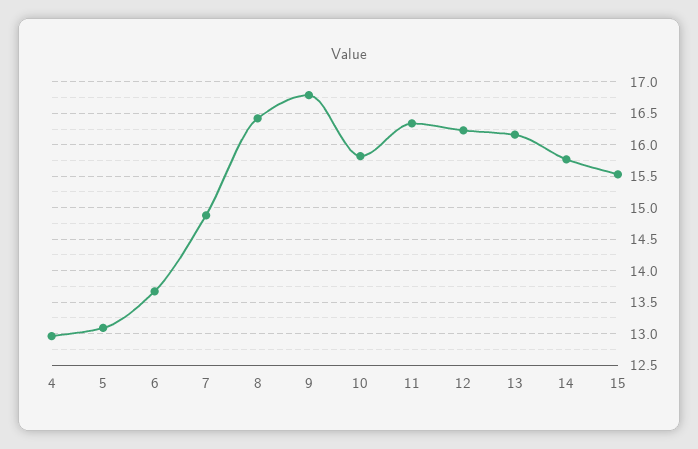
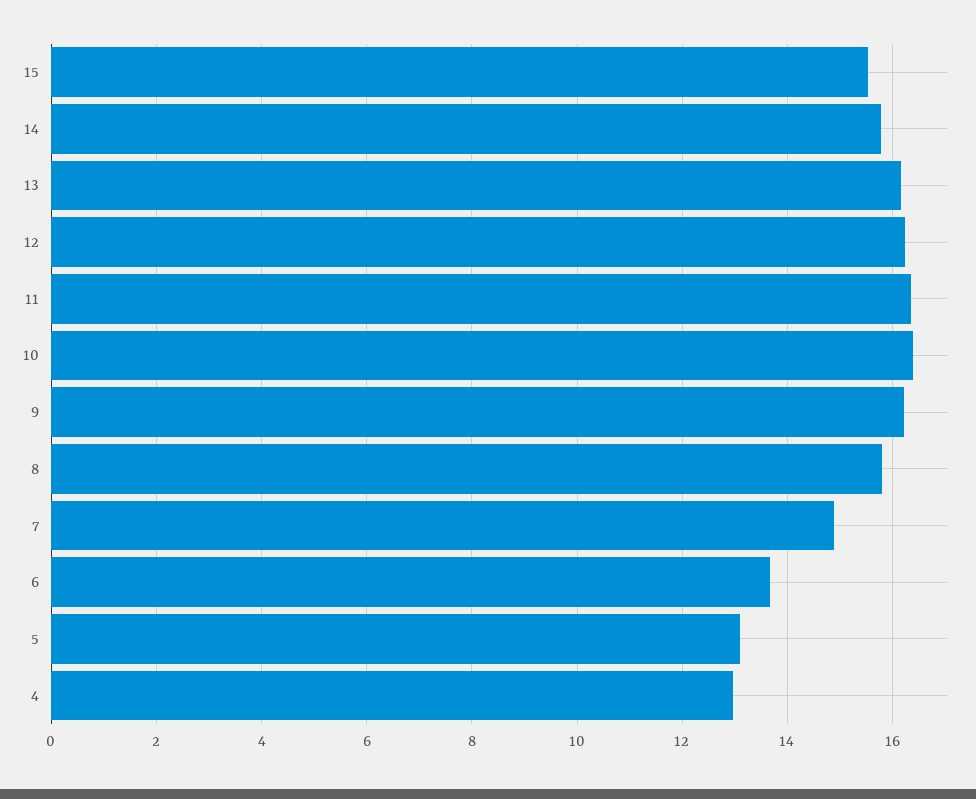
  {
    "4": 13,
    "5": 13.1,
    "6": 13.7,
    "7": 14.9,
-   "8": 16.4,
+   "8": 15.8,
-   "9": 16.8,
+   "9": 16.2,
-   "10": 15.8,
+   "10": 16.4,
    "11": 16.3,
    "12": 16.2,
    "13": 16.2,
    "14": 15.8,
    "15": 15.5
  }

